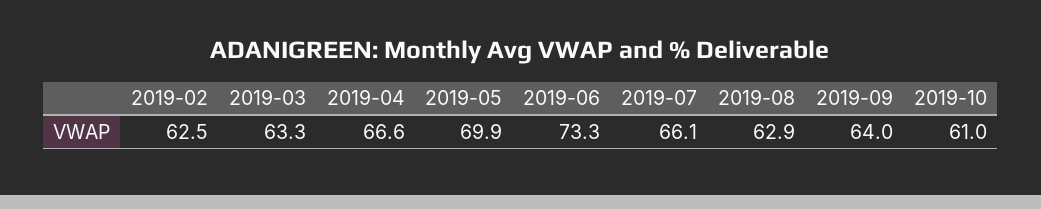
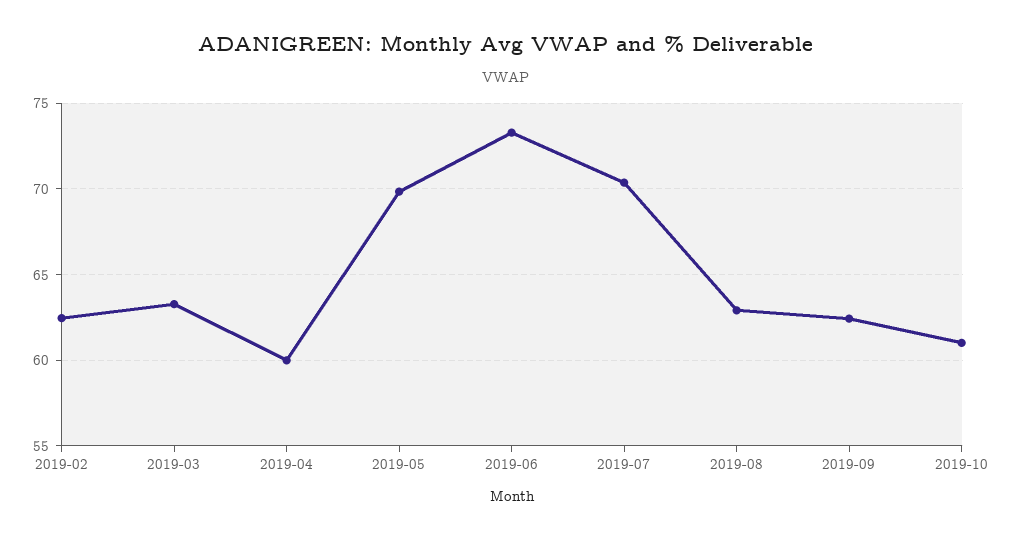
  {
    "2019-02": 62.5,
    "2019-03": 63.3,
-   "2019-04": 66.6,
+   "2019-04": 60,
    "2019-05": 69.9,
    "2019-06": 73.3,
-   "2019-07": 66.1,
+   "2019-07": 70.5,
    "2019-08": 62.9,
-   "2019-09": 64,
+   "2019-09": 62.5,
    "2019-10": 61
  }

